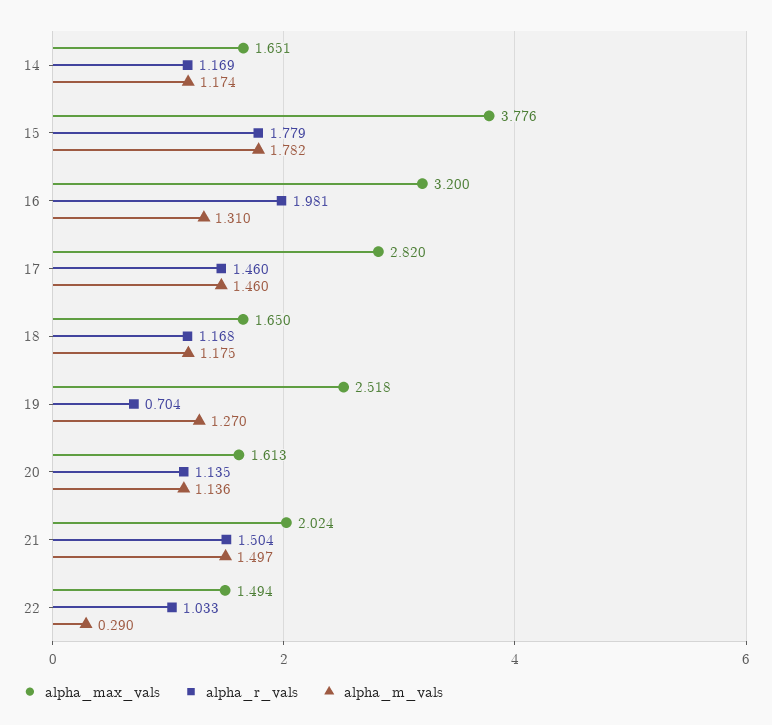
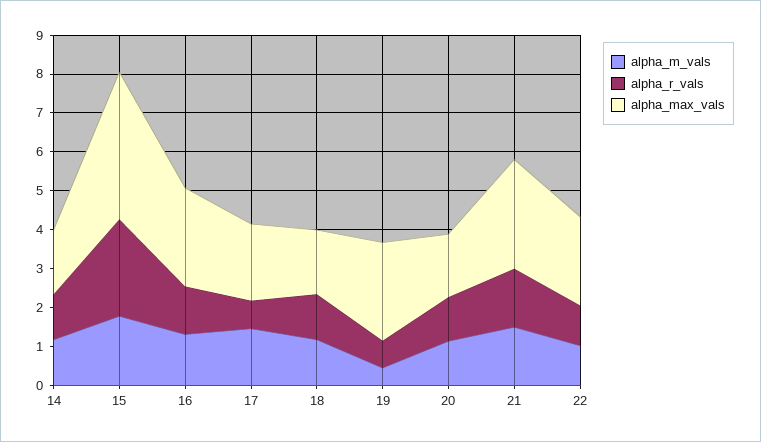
  {
    "alpha_max_vals": {
      "14": 1.651,
      "15": 3.776,
-     "16": 3.2,
+     "16": 2.5,
-     "17": 2.82,
+     "17": 2,
      "18": 1.65,
      "19": 2.518,
      "20": 1.613,
-     "21": 2.024,
+     "21": 2.75,
-     "22": 1.494
+     "22": 2.25
    },
    "alpha_r_vals": {
      "14": 1.169,
-     "15": 1.779,
+     "15": 2.5,
-     "16": 1.981,
+     "16": 1.25,
-     "17": 1.46,
+     "17": 0.75,
      "18": 1.168,
      "19": 0.704,
      "20": 1.135,
      "21": 1.504,
      "22": 1.033
    },
    "alpha_m_vals": {
      "14": 1.174,
      "15": 1.782,
      "16": 1.31,
      "17": 1.46,
      "18": 1.175,
-     "19": 1.27,
+     "19": 0.5,
      "20": 1.136,
      "21": 1.497,
-     "22": 0.29
+     "22": 1
    }
  }

